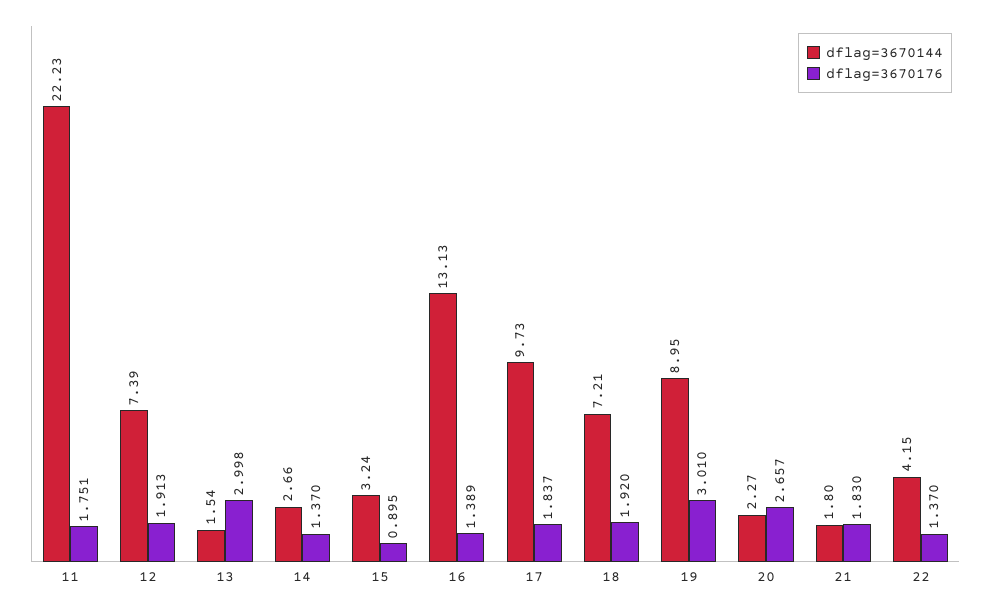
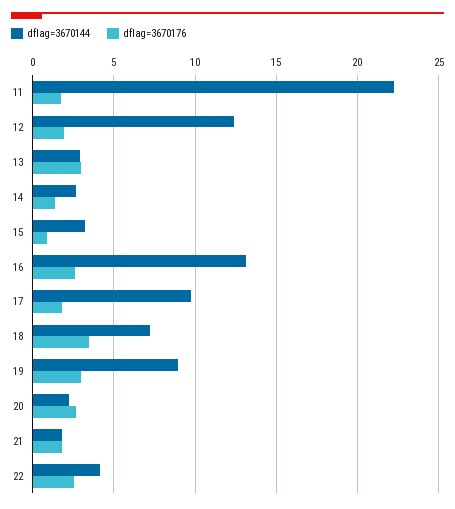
  {
    "dflag=3670144": {
      "11": 22.23,
-     "12": 7.39,
+     "12": 12.5,
-     "13": 1.54,
+     "13": 3,
      "14": 2.66,
      "15": 3.24,
      "16": 13.13,
      "17": 9.73,
      "18": 7.21,
      "19": 8.95,
      "20": 2.27,
      "21": 1.8,
      "22": 4.15
    },
    "dflag=3670176": {
      "11": 1.751,
      "12": 1.913,
      "13": 2.998,
      "14": 1.37,
      "15": 0.895,
-     "16": 1.389,
+     "16": 2.5,
      "17": 1.837,
-     "18": 1.92,
+     "18": 3.5,
      "19": 3.01,
      "20": 2.657,
      "21": 1.83,
-     "22": 1.37
+     "22": 2.5
    }
  }

